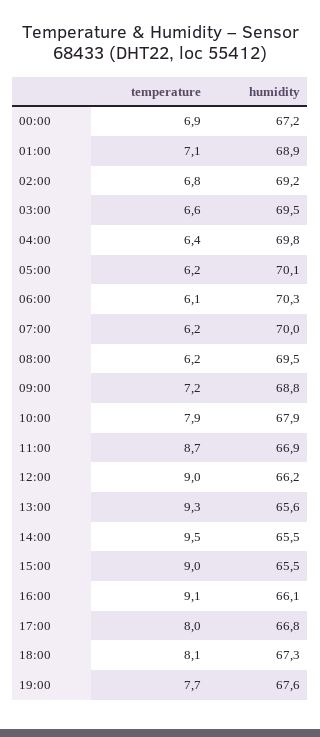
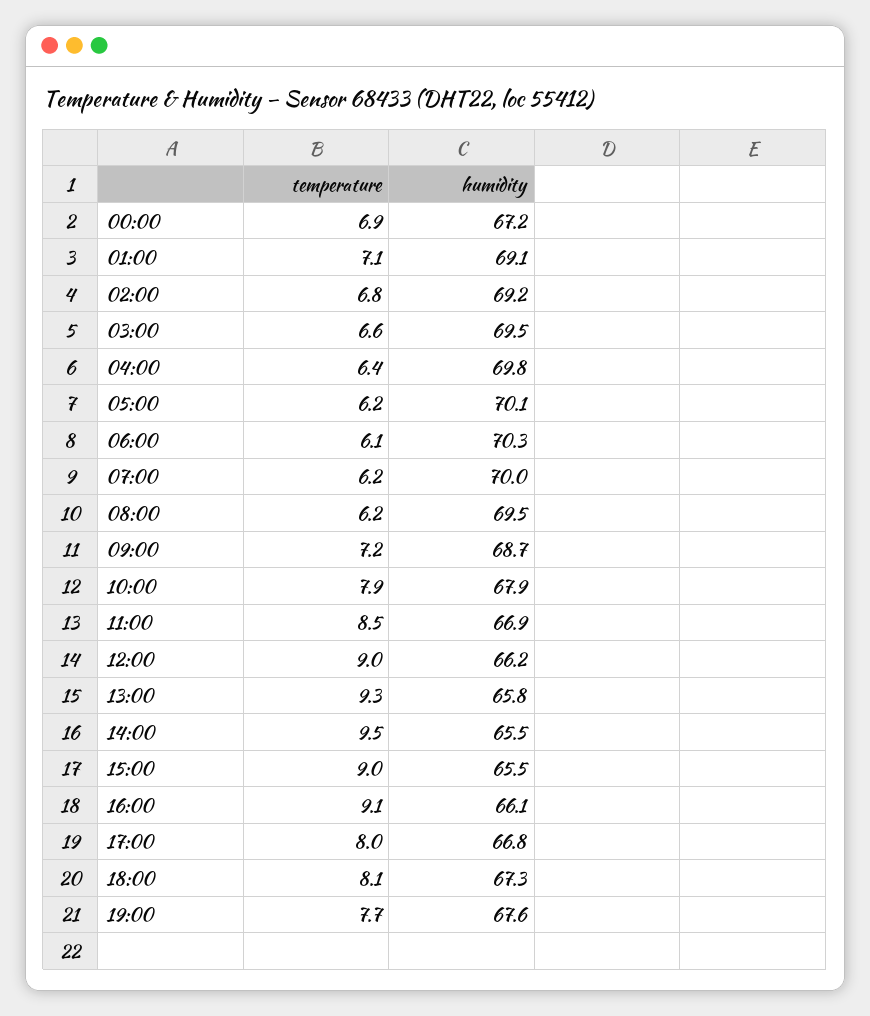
  {
    "temperature": {
      "00:00": 6.9,
      "01:00": 7.1,
      "02:00": 6.8,
      "03:00": 6.6,
      "04:00": 6.4,
      "05:00": 6.2,
      "06:00": 6.1,
      "07:00": 6.2,
      "08:00": 6.2,
      "09:00": 7.2,
      "10:00": 7.9,
-     "11:00": 8.7,
+     "11:00": 8.5,
      "12:00": 9,
      "13:00": 9.3,
      "14:00": 9.5,
      "15:00": 9,
      "16:00": 9.1,
      "17:00": 8,
      "18:00": 8.1,
      "19:00": 7.7
    },
    "humidity": {
      "00:00": 67.2,
-     "01:00": 68.9,
+     "01:00": 69.1,
      "02:00": 69.2,
      "03:00": 69.5,
      "04:00": 69.8,
      "05:00": 70.1,
      "06:00": 70.3,
      "07:00": 70,
      "08:00": 69.5,
-     "09:00": 68.8,
+     "09:00": 68.7,
      "10:00": 67.9,
      "11:00": 66.9,
      "12:00": 66.2,
-     "13:00": 65.6,
+     "13:00": 65.8,
      "14:00": 65.5,
      "15:00": 65.5,
      "16:00": 66.1,
      "17:00": 66.8,
      "18:00": 67.3,
      "19:00": 67.6
    }
  }

